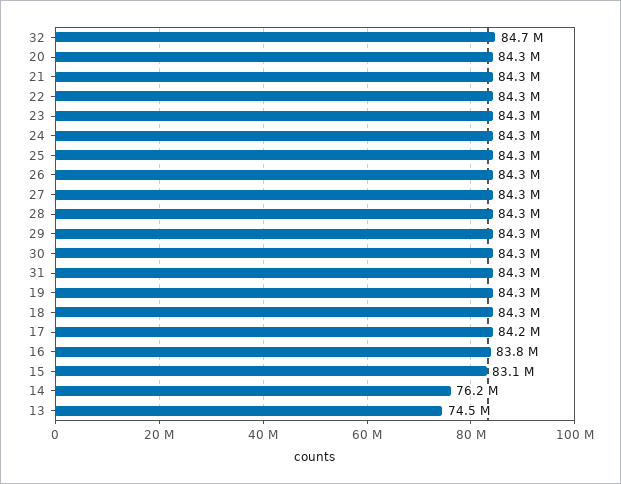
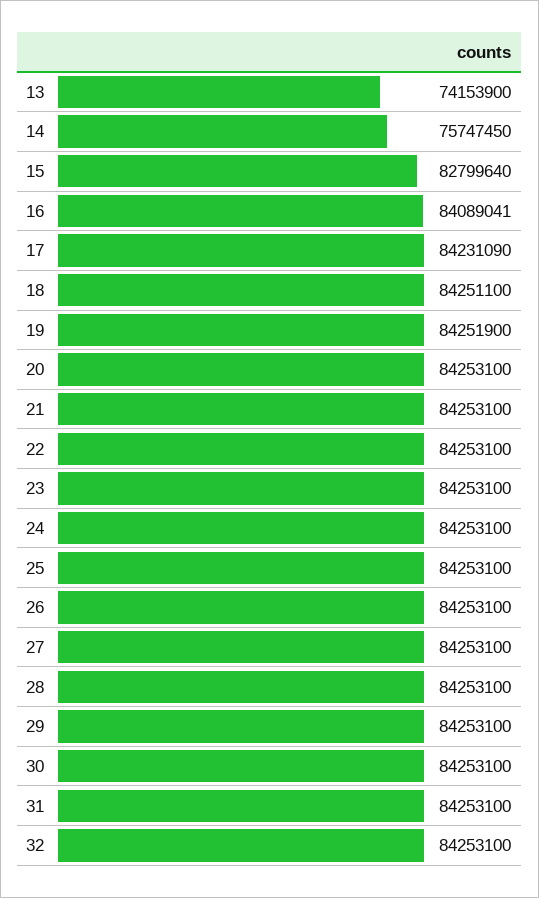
  {
-   "32": 84700000,
+   "32": 84253100,
    "20": 84253100,
    "21": 84253100,
    "22": 84253100,
    "23": 84253100,
    "24": 84253100,
    "25": 84253100,
    "26": 84253100,
    "27": 84253100,
    "28": 84253100,
    "29": 84253100,
    "30": 84253100,
    "31": 84253100,
    "19": 84251900,
    "18": 84251100,
    "17": 84231090,
-   "16": 83800000,
+   "16": 84089041,
-   "15": 83100000,
+   "15": 82799640,
-   "14": 76200000,
+   "14": 75747450,
-   "13": 74500000
+   "13": 74153900
  }

